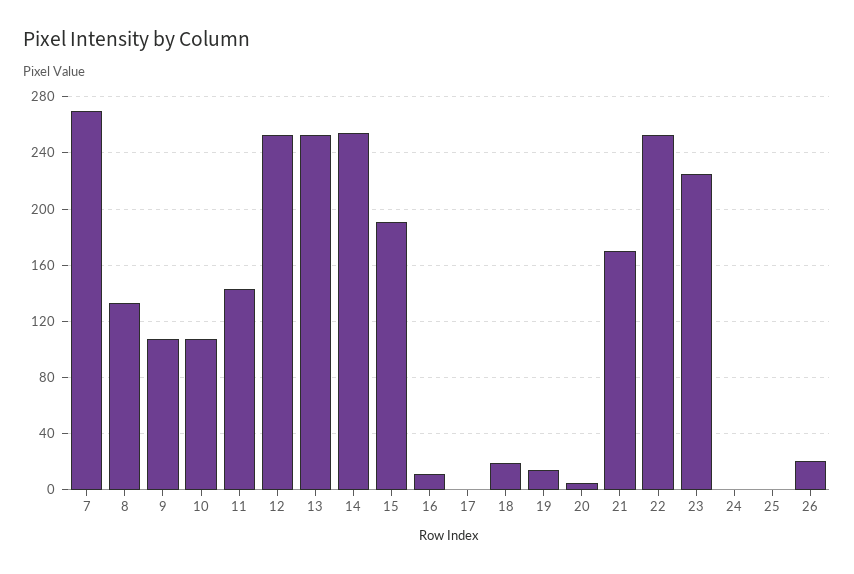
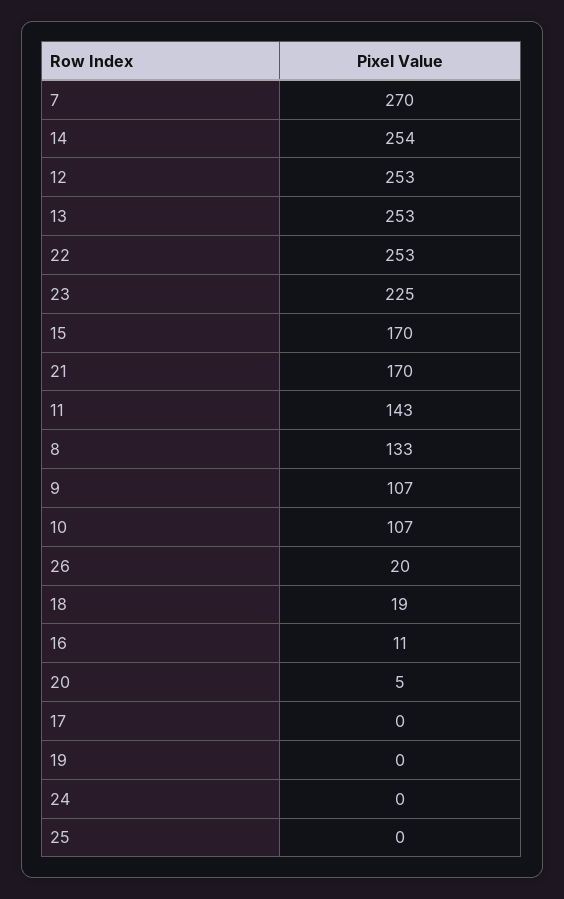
  {
    "7": 270,
    "8": 133,
    "9": 107,
    "10": 107,
    "11": 143,
    "12": 253,
    "13": 253,
    "14": 254,
-   "15": 190,
+   "15": 170,
    "16": 11,
    "17": 0,
    "18": 19,
-   "19": 15,
+   "19": 0,
    "20": 5,
    "21": 170,
    "22": 253,
    "23": 225,
    "24": 0,
    "25": 0,
    "26": 20
  }

